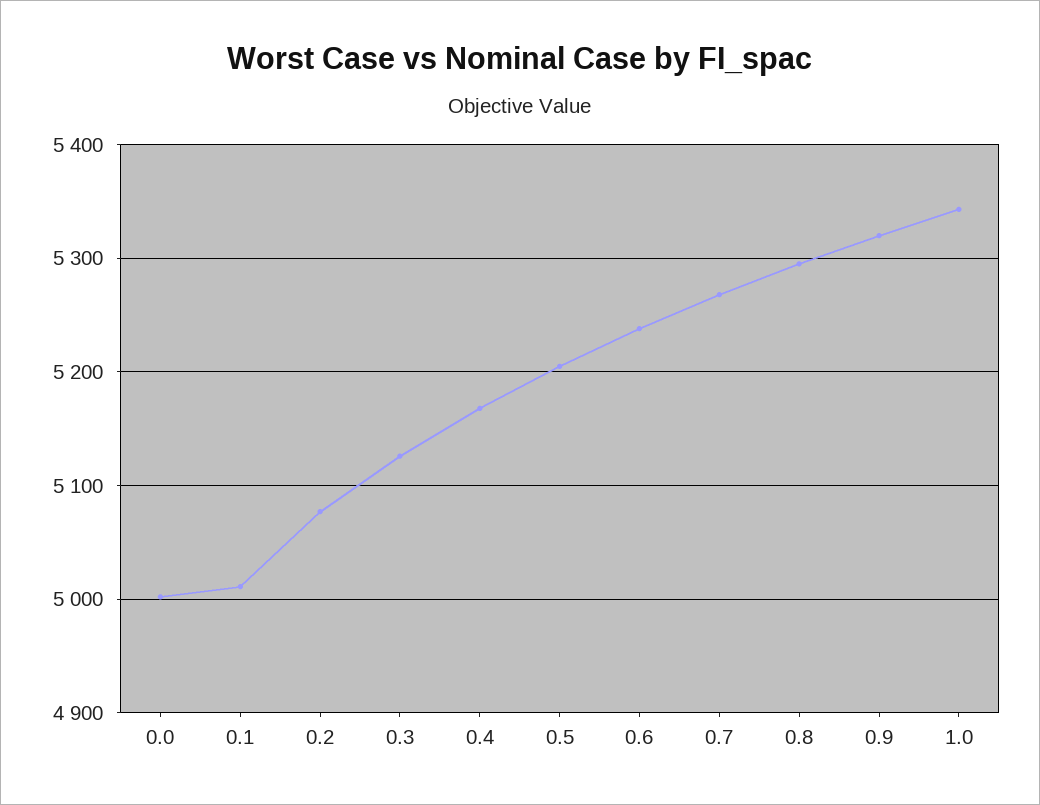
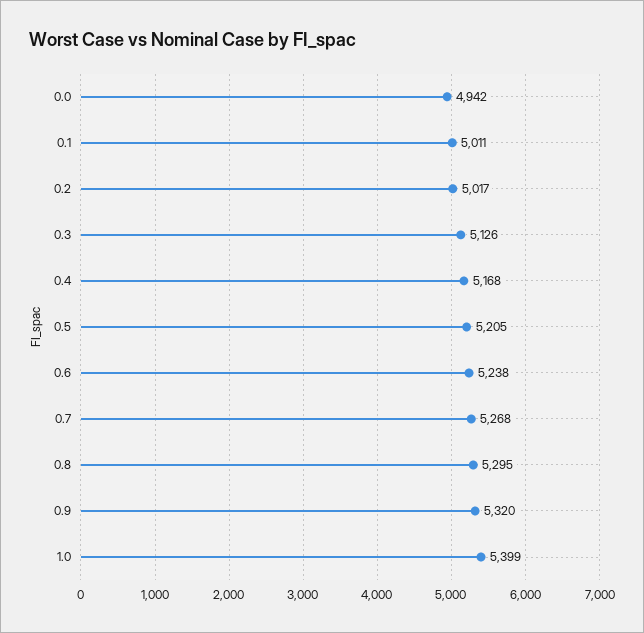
  {
-   "0.0": 5000,
+   "0.0": 4942,
    "0.1": 5011,
-   "0.2": 5080,
+   "0.2": 5017,
    "0.3": 5126,
    "0.4": 5168,
    "0.5": 5205,
    "0.6": 5238,
    "0.7": 5268,
    "0.8": 5295,
    "0.9": 5320,
-   "1.0": 5340
+   "1.0": 5399
  }

